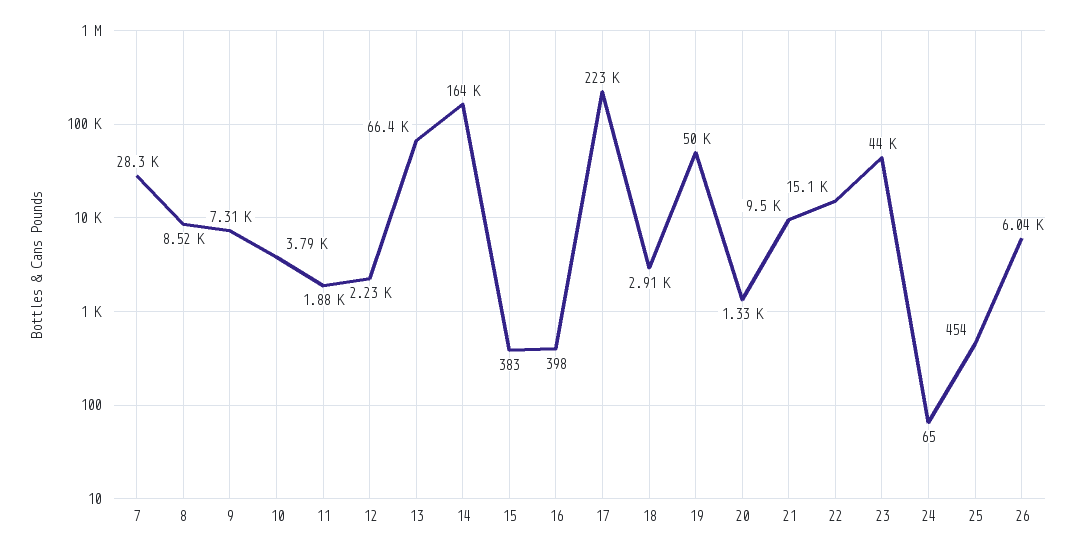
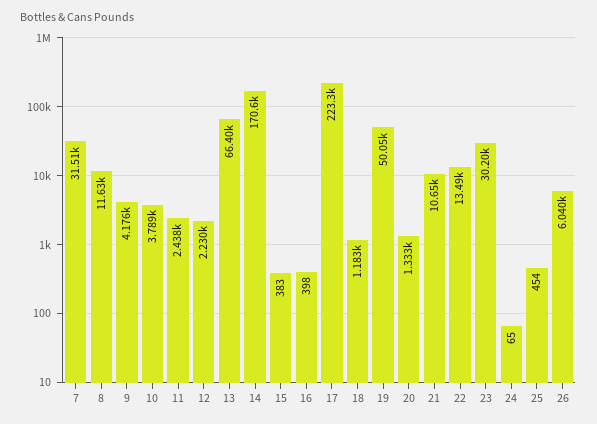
  {
-   "7": 28300,
+   "7": 31510,
-   "8": 8520,
+   "8": 11630,
-   "9": 7310,
+   "9": 4176,
    "10": 3789,
-   "11": 1880,
+   "11": 2438,
    "12": 2230,
    "13": 66400,
-   "14": 164000,
+   "14": 170600,
    "15": 383,
    "16": 398,
    "17": 223300,
-   "18": 2910,
+   "18": 1183,
    "19": 50050,
    "20": 1333,
-   "21": 9500,
+   "21": 10650,
-   "22": 15100,
+   "22": 13490,
-   "23": 44000,
+   "23": 30200,
    "24": 65,
    "25": 454,
    "26": 6040
  }

